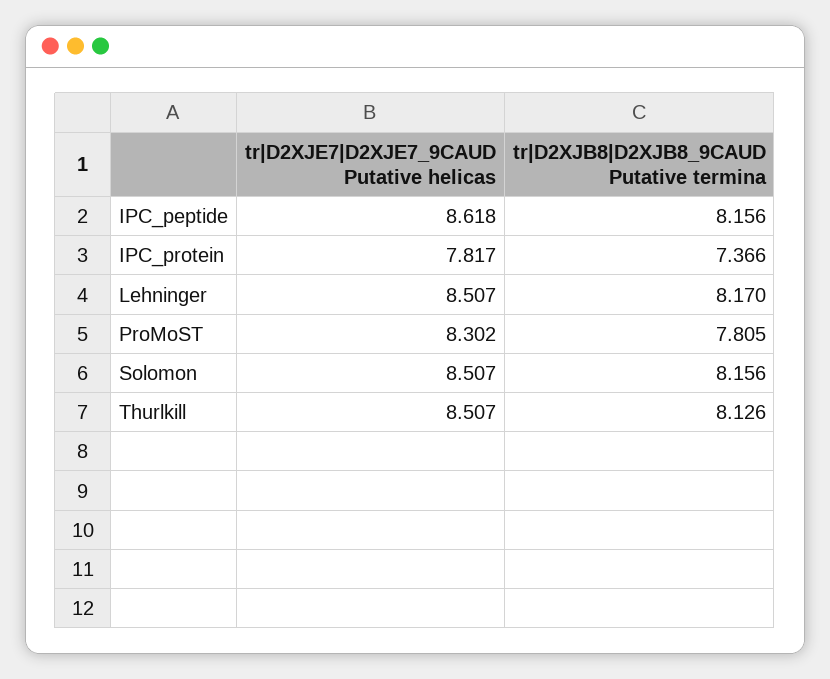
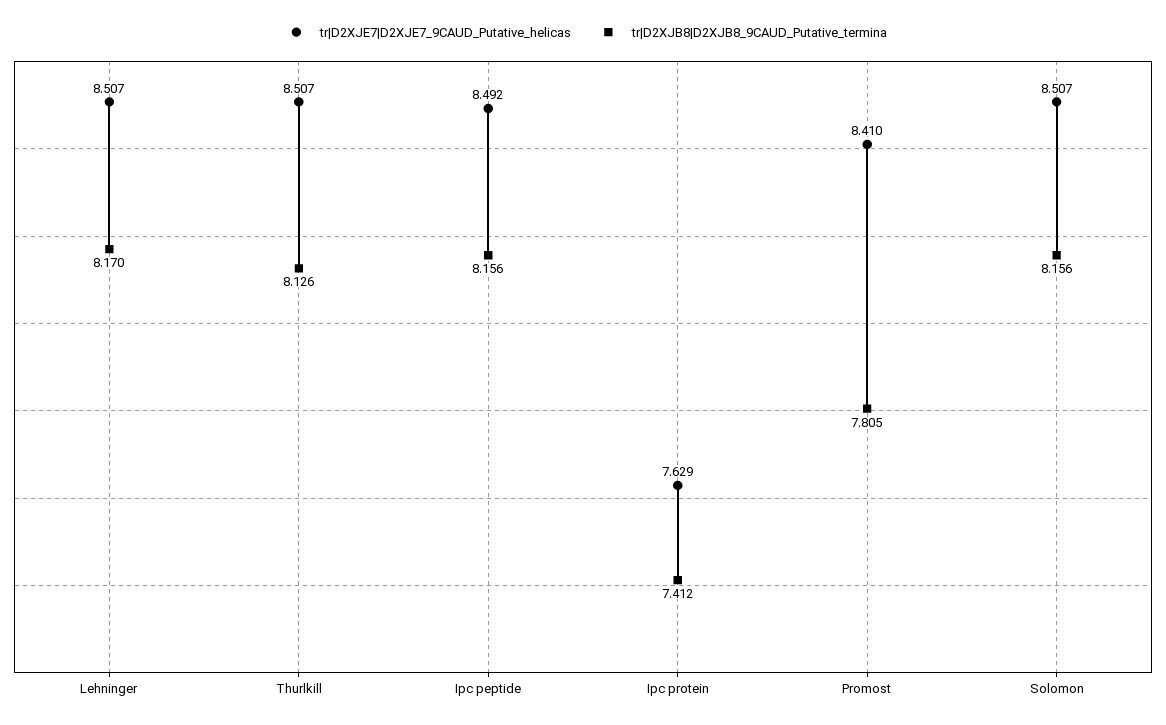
  {
    "tr|D2XJE7|D2XJE7_9CAUD Putative helicas": {
-     "IPC_peptide": 8.618,
+     "IPC_peptide": 8.492,
-     "IPC_protein": 7.817,
+     "IPC_protein": 7.629,
      "Lehninger": 8.507,
-     "ProMoST": 8.302,
+     "ProMoST": 8.41,
      "Solomon": 8.507,
      "Thurlkill": 8.507
    },
    "tr|D2XJB8|D2XJB8_9CAUD Putative termina": {
      "IPC_peptide": 8.156,
-     "IPC_protein": 7.366,
+     "IPC_protein": 7.412,
      "Lehninger": 8.17,
      "ProMoST": 7.805,
      "Solomon": 8.156,
      "Thurlkill": 8.126
    }
  }

